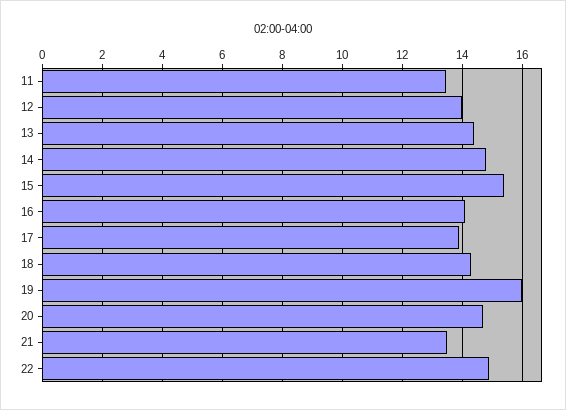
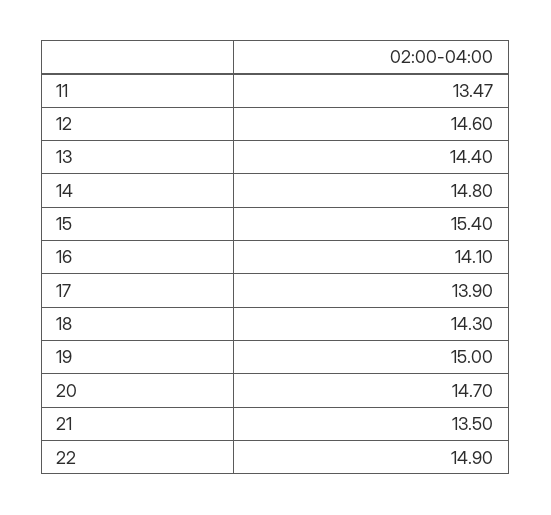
  {
    "11": 13.47,
-   "12": 14,
+   "12": 14.6,
    "13": 14.4,
    "14": 14.8,
    "15": 15.4,
    "16": 14.1,
    "17": 13.9,
    "18": 14.3,
-   "19": 16,
+   "19": 15,
    "20": 14.7,
    "21": 13.5,
    "22": 14.9
  }

